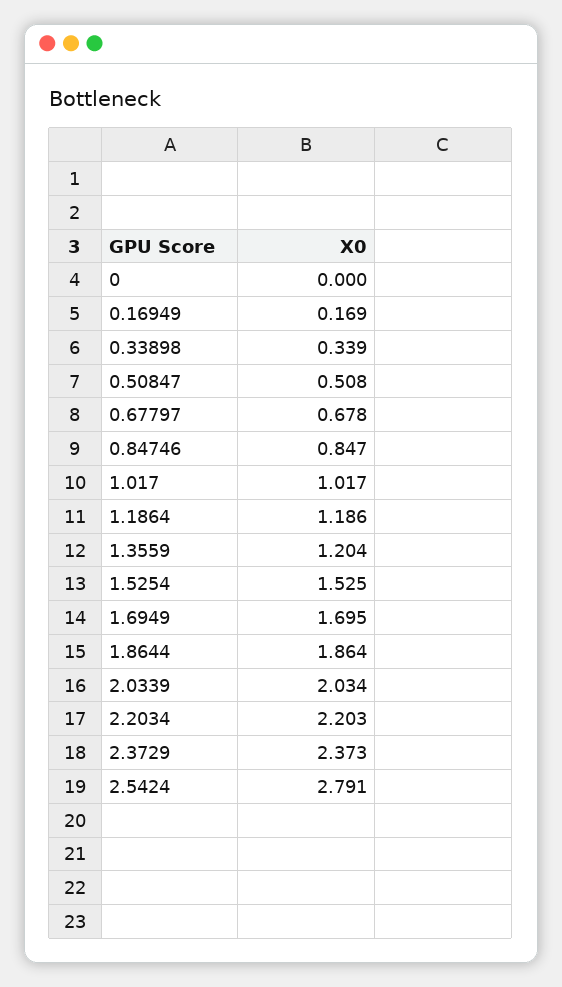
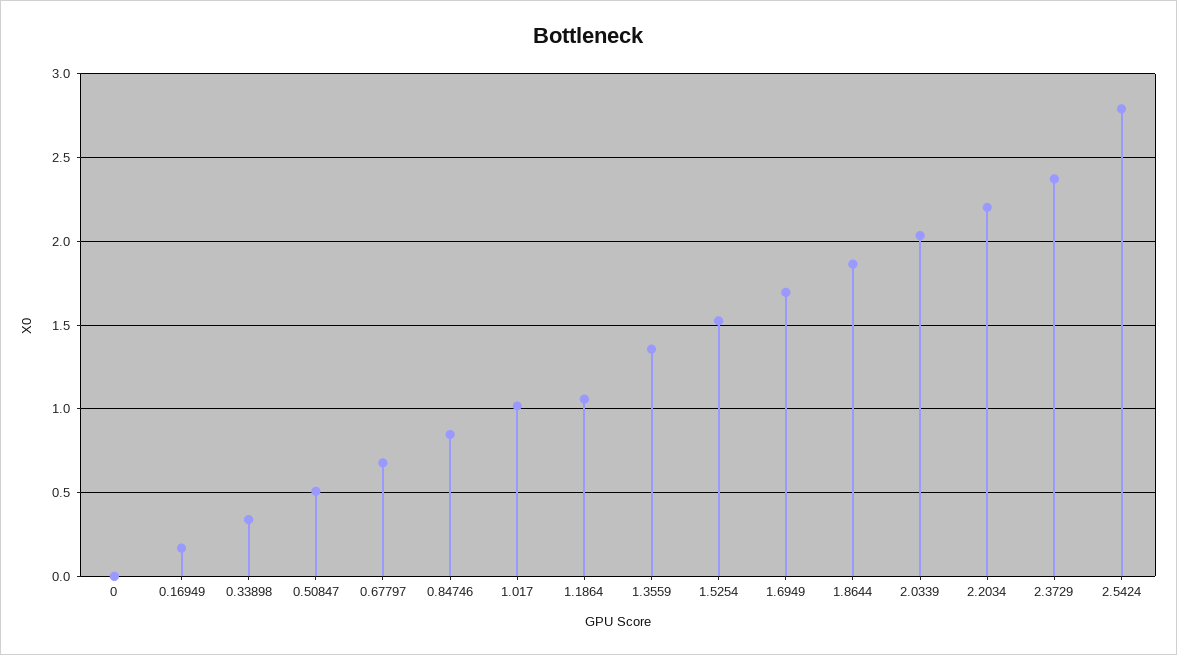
  {
    "0": 0,
    "0.16949": 0.169,
    "0.33898": 0.339,
    "0.50847": 0.508,
    "0.67797": 0.678,
    "0.84746": 0.847,
    "1.017": 1.017,
-   "1.1864": 1.186,
+   "1.1864": 1.05,
-   "1.3559": 1.204,
+   "1.3559": 1.35,
    "1.5254": 1.525,
    "1.6949": 1.695,
    "1.8644": 1.864,
    "2.0339": 2.034,
    "2.2034": 2.203,
    "2.3729": 2.373,
    "2.5424": 2.791
  }

